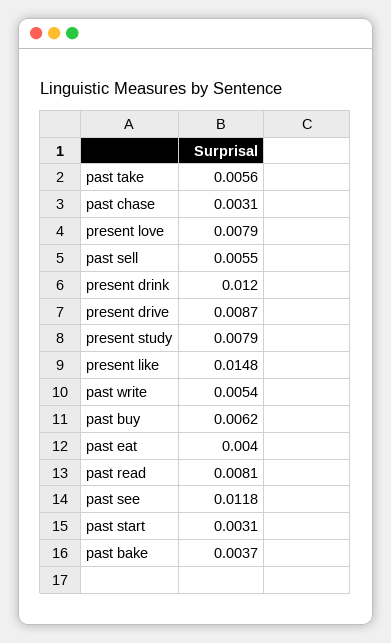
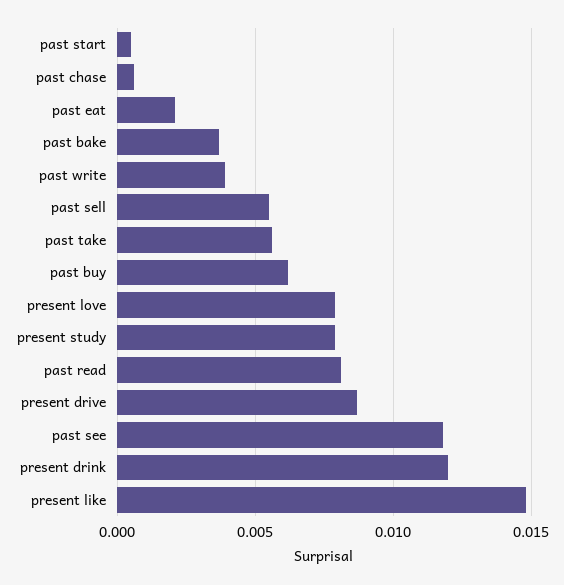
  {
    "past take": 0.0056,
-   "past chase": 0.0031,
+   "past chase": 0.0005,
    "present love": 0.0079,
    "past sell": 0.0055,
    "present drink": 0.012,
    "present drive": 0.0087,
    "present study": 0.0079,
    "present like": 0.0148,
-   "past write": 0.0054,
+   "past write": 0.004,
    "past buy": 0.0062,
-   "past eat": 0.004,
+   "past eat": 0.002,
    "past read": 0.0081,
    "past see": 0.0118,
-   "past start": 0.0031,
+   "past start": 0.0005,
    "past bake": 0.0037
  }

